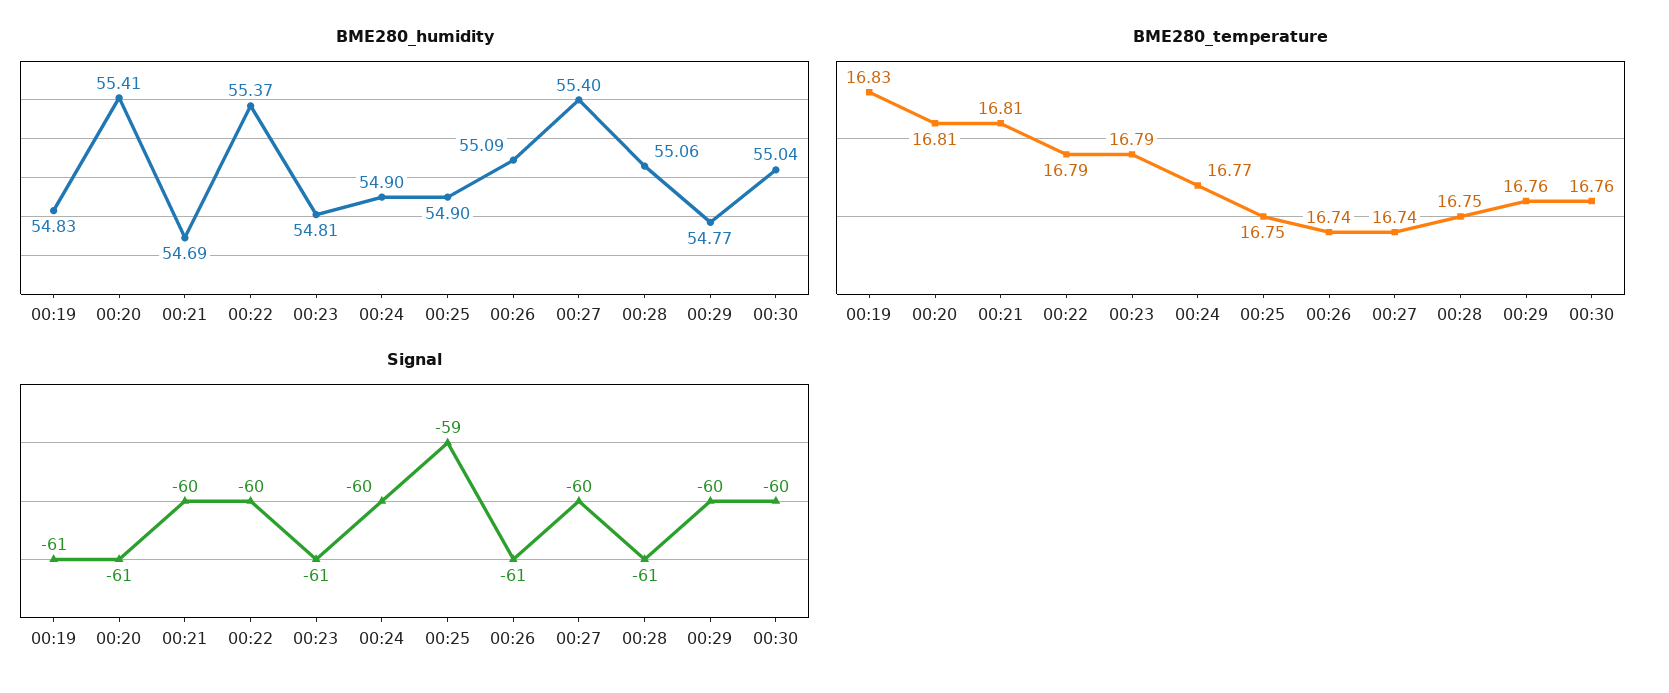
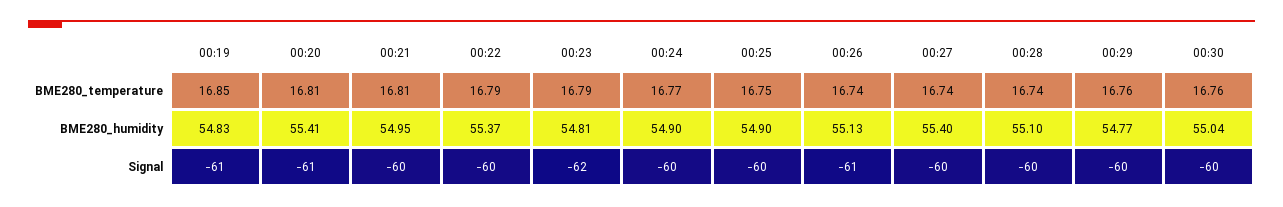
  {
    "BME280_humidity": {
      "00:19": 54.83,
      "00:20": 55.41,
-     "00:21": 54.69,
+     "00:21": 54.95,
      "00:22": 55.37,
      "00:23": 54.81,
      "00:24": 54.9,
      "00:25": 54.9,
-     "00:26": 55.09,
+     "00:26": 55.13,
      "00:27": 55.4,
-     "00:28": 55.06,
+     "00:28": 55.1,
      "00:29": 54.77,
      "00:30": 55.04
    },
    "BME280_temperature": {
-     "00:19": 16.83,
+     "00:19": 16.85,
      "00:20": 16.81,
      "00:21": 16.81,
      "00:22": 16.79,
      "00:23": 16.79,
      "00:24": 16.77,
      "00:25": 16.75,
      "00:26": 16.74,
      "00:27": 16.74,
-     "00:28": 16.75,
+     "00:28": 16.74,
      "00:29": 16.76,
      "00:30": 16.76
    },
    "Signal": {
      "00:19": -61,
      "00:20": -61,
      "00:21": -60,
      "00:22": -60,
-     "00:23": -61,
+     "00:23": -62,
      "00:24": -60,
-     "00:25": -59,
+     "00:25": -60,
      "00:26": -61,
      "00:27": -60,
-     "00:28": -61,
+     "00:28": -60,
      "00:29": -60,
      "00:30": -60
    }
  }

